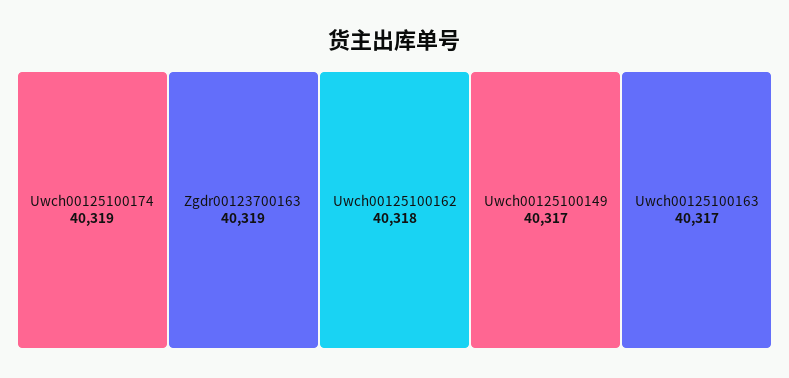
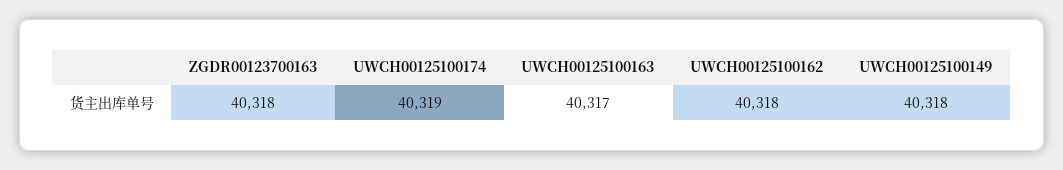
  {
    "Uwch00125100174": 40319,
-   "Zgdr00123700163": 40319,
+   "Zgdr00123700163": 40318,
    "Uwch00125100162": 40318,
-   "Uwch00125100149": 40317,
+   "Uwch00125100149": 40318,
    "Uwch00125100163": 40317
  }

